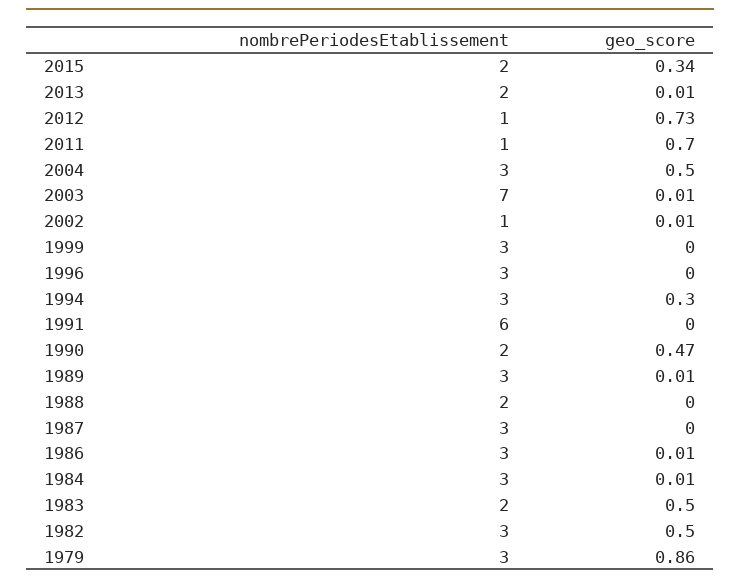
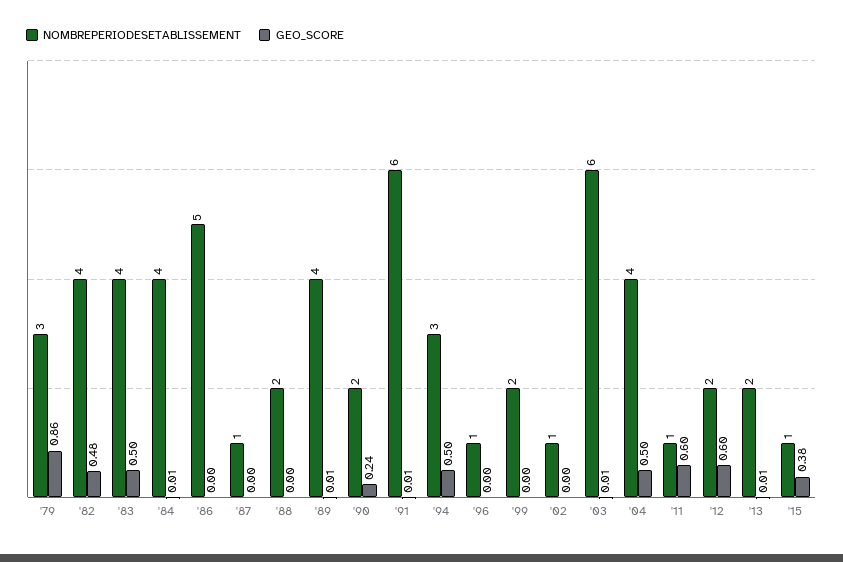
  {
    "nombrePeriodesEtablissement": {
-     "2015": 2,
+     "2015": 1,
      "2013": 2,
-     "2012": 1,
+     "2012": 2,
      "2011": 1,
-     "2004": 3,
+     "2004": 4,
-     "2003": 7,
+     "2003": 6,
      "2002": 1,
-     "1999": 3,
+     "1999": 2,
-     "1996": 3,
+     "1996": 1,
      "1994": 3,
      "1991": 6,
      "1990": 2,
-     "1989": 3,
+     "1989": 4,
      "1988": 2,
-     "1987": 3,
+     "1987": 1,
-     "1986": 3,
+     "1986": 5,
-     "1984": 3,
+     "1984": 4,
-     "1983": 2,
+     "1983": 4,
-     "1982": 3,
+     "1982": 4,
      "1979": 3
    },
    "geo_score": {
-     "2015": 0.34,
+     "2015": 0.38,
      "2013": 0.01,
-     "2012": 0.73,
+     "2012": 0.6,
-     "2011": 0.7,
+     "2011": 0.6,
      "2004": 0.5,
      "2003": 0.01,
-     "2002": 0.01,
+     "2002": 0,
      "1999": 0,
      "1996": 0,
-     "1994": 0.3,
+     "1994": 0.5,
-     "1991": 0,
+     "1991": 0.01,
-     "1990": 0.47,
+     "1990": 0.24,
      "1989": 0.01,
      "1988": 0,
      "1987": 0,
-     "1986": 0.01,
+     "1986": 0,
      "1984": 0.01,
      "1983": 0.5,
-     "1982": 0.5,
+     "1982": 0.48,
      "1979": 0.86
    }
  }

